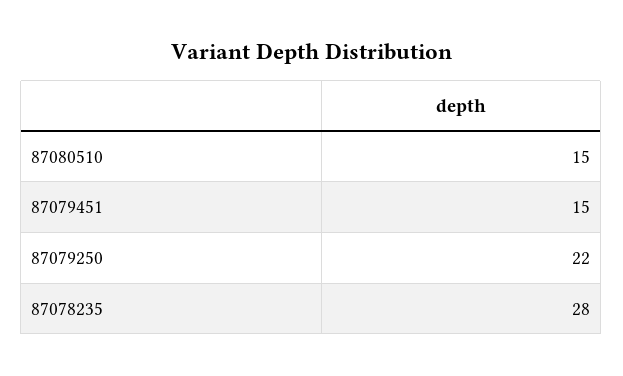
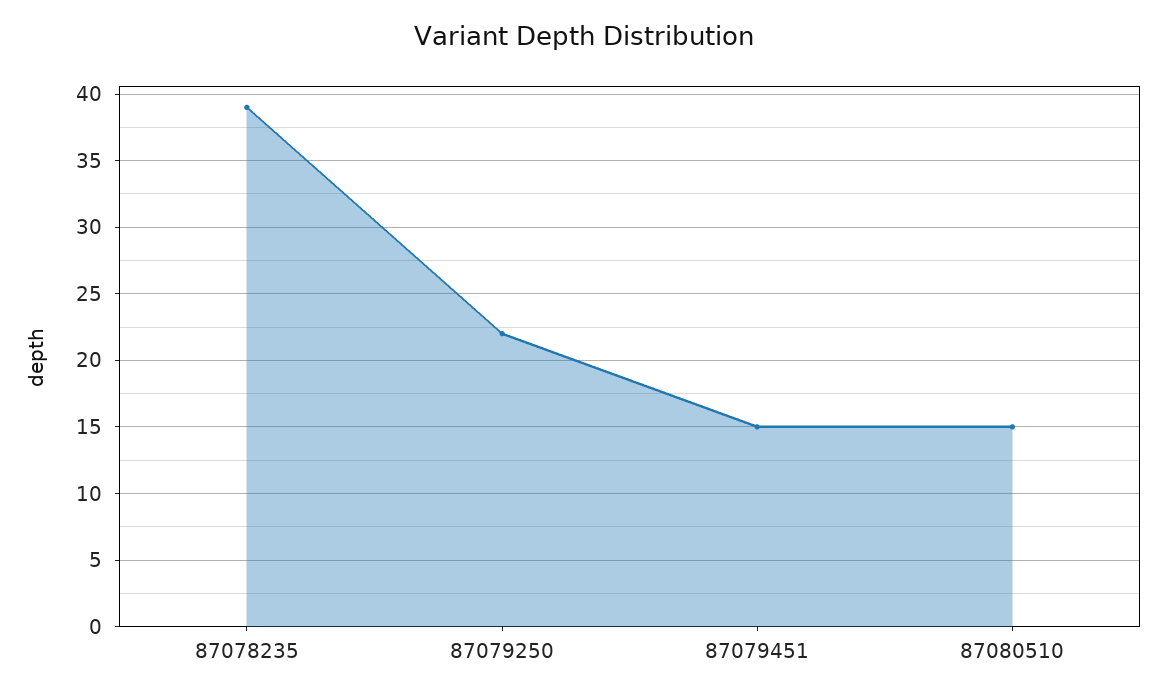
  {
    "87080510": 15,
    "87079451": 15,
    "87079250": 22,
-   "87078235": 28
+   "87078235": 39
  }

